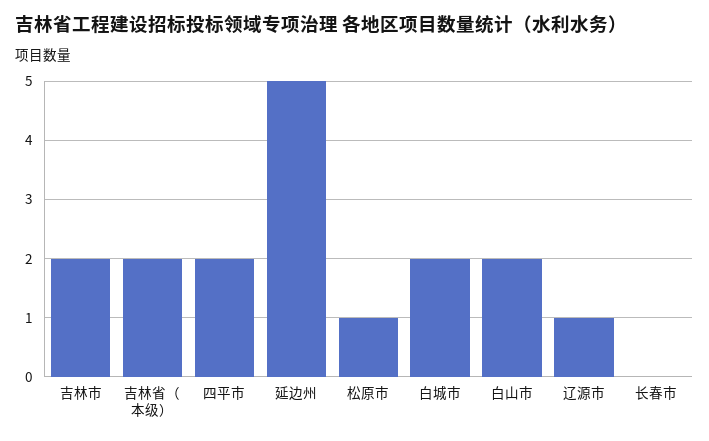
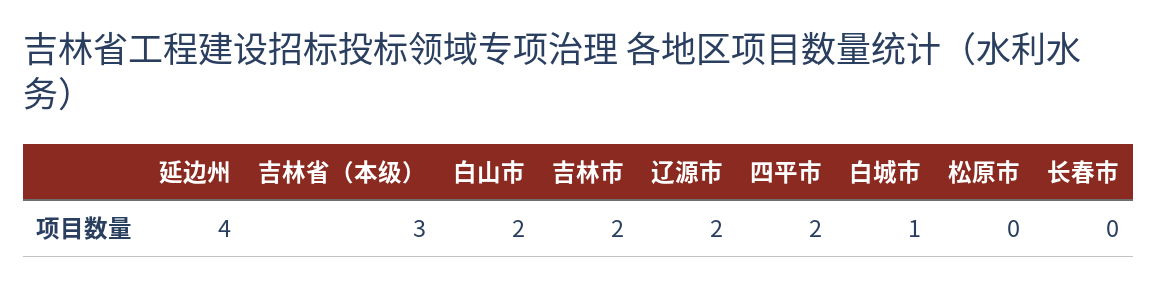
  {
    "吉林市": 2,
-   "吉林省（本级）": 2,
+   "吉林省（本级）": 3,
    "四平市": 2,
-   "延边州": 5,
+   "延边州": 4,
-   "松原市": 1,
+   "松原市": 0,
-   "白城市": 2,
+   "白城市": 1,
    "白山市": 2,
-   "辽源市": 1,
+   "辽源市": 2,
    "长春市": 0
  }

